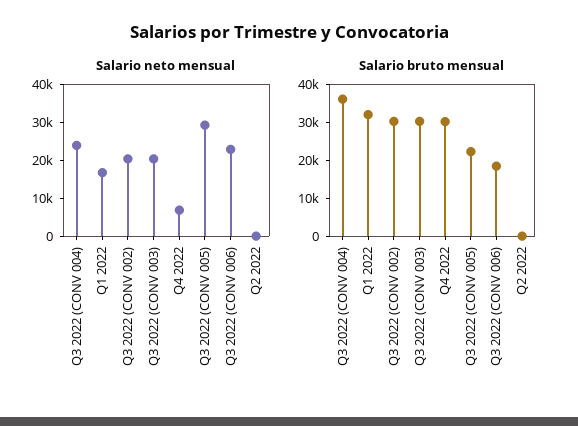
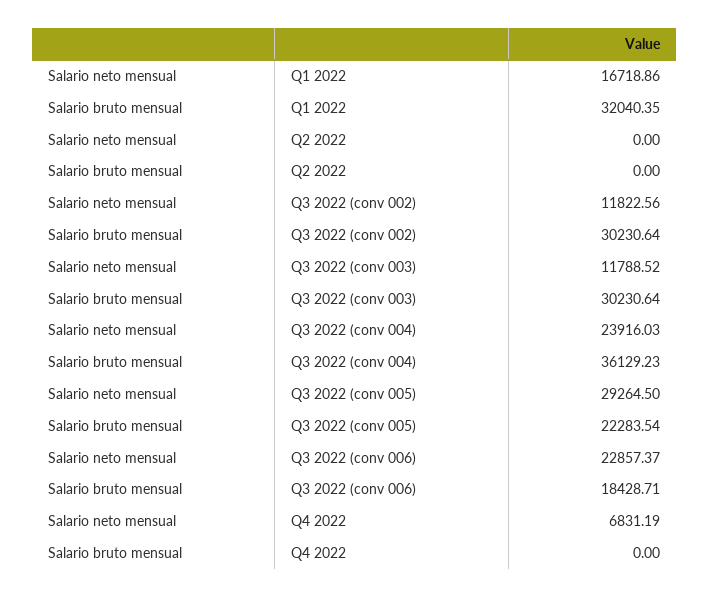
  {
    "Salario neto mensual": {
      "Q3 2022 (CONV 004)": 23916.03,
      "Q1 2022": 16718.86,
-     "Q3 2022 (CONV 002)": 20000,
+     "Q3 2022 (CONV 002)": 11822.56,
-     "Q3 2022 (CONV 003)": 20000,
+     "Q3 2022 (CONV 003)": 11788.52,
      "Q4 2022": 6831.19,
      "Q3 2022 (CONV 005)": 29264.5,
      "Q3 2022 (CONV 006)": 22857.37,
      "Q2 2022": 0
    },
    "Salario bruto mensual": {
      "Q3 2022 (CONV 004)": 36129.23,
      "Q1 2022": 32040.35,
      "Q3 2022 (CONV 002)": 30230.64,
      "Q3 2022 (CONV 003)": 30230.64,
-     "Q4 2022": 30000,
+     "Q4 2022": 0,
      "Q3 2022 (CONV 005)": 22283.54,
      "Q3 2022 (CONV 006)": 18428.71,
      "Q2 2022": 0
    }
  }

